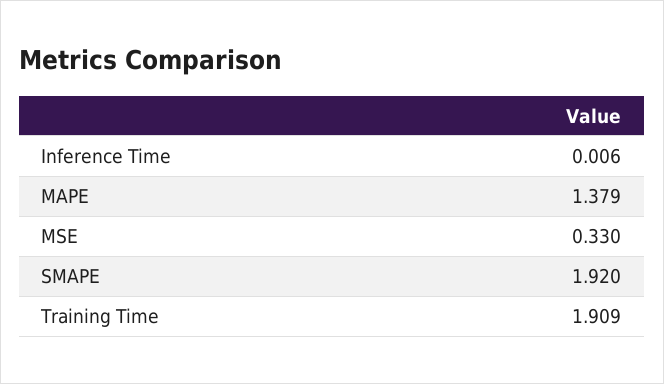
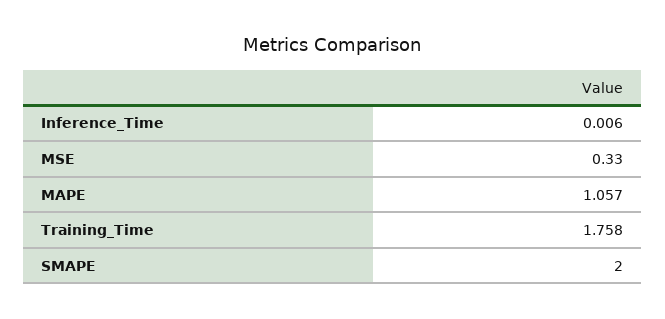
  {
    "Inference Time": 0.006,
-   "MAPE": 1.379,
+   "MAPE": 1.057,
    "MSE": 0.33,
-   "SMAPE": 1.92,
+   "SMAPE": 2,
-   "Training Time": 1.909
+   "Training Time": 1.758
  }

